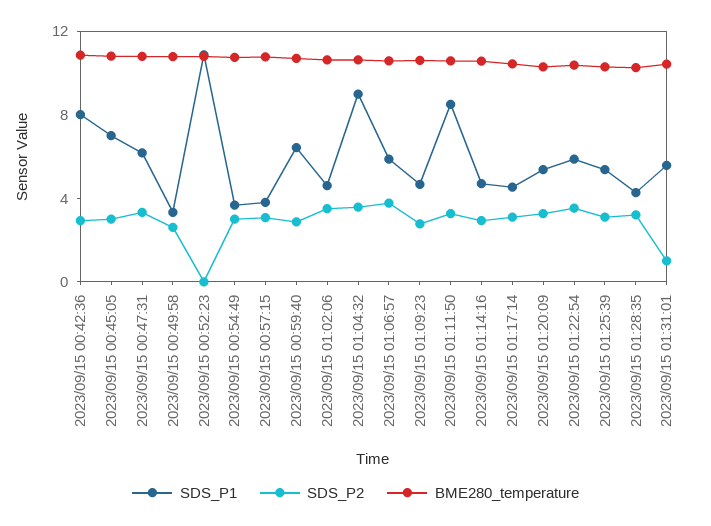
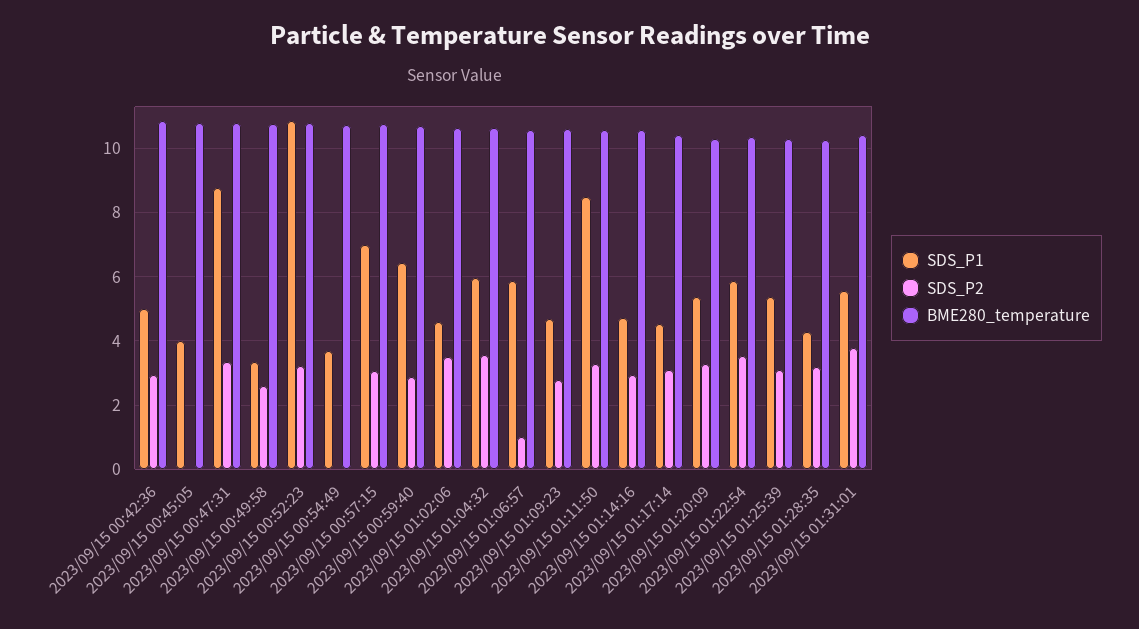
  {
    "SDS_P1": {
-     "2023/09/15 00:42:36": 8,
+     "2023/09/15 00:42:36": 5,
-     "2023/09/15 00:45:05": 7,
+     "2023/09/15 00:45:05": 4,
-     "2023/09/15 00:47:31": 6,
+     "2023/09/15 00:47:31": 8.8,
      "2023/09/15 00:49:58": 3.4,
      "2023/09/15 00:52:23": 10.8,
      "2023/09/15 00:54:49": 3.6,
-     "2023/09/15 00:57:15": 4,
+     "2023/09/15 00:57:15": 7,
      "2023/09/15 00:59:40": 6.4,
      "2023/09/15 01:02:06": 4.6,
-     "2023/09/15 01:04:32": 9,
+     "2023/09/15 01:04:32": 6,
      "2023/09/15 01:06:57": 5.8,
      "2023/09/15 01:09:23": 4.6,
      "2023/09/15 01:11:50": 8.6,
      "2023/09/15 01:14:16": 4.8,
      "2023/09/15 01:17:14": 4.6,
      "2023/09/15 01:20:09": 5.4,
      "2023/09/15 01:22:54": 5.8,
      "2023/09/15 01:25:39": 5.4,
      "2023/09/15 01:28:35": 4.2,
      "2023/09/15 01:31:01": 5.6
    },
    "SDS_P2": {
      "2023/09/15 00:42:36": 3,
-     "2023/09/15 00:45:05": 3,
+     "2023/09/15 00:45:05": 0,
      "2023/09/15 00:47:31": 3.4,
      "2023/09/15 00:49:58": 2.6,
-     "2023/09/15 00:52:23": 0,
+     "2023/09/15 00:52:23": 3.2,
-     "2023/09/15 00:54:49": 3,
+     "2023/09/15 00:54:49": 0,
      "2023/09/15 00:57:15": 3,
      "2023/09/15 00:59:40": 2.8,
      "2023/09/15 01:02:06": 3.6,
      "2023/09/15 01:04:32": 3.6,
-     "2023/09/15 01:06:57": 4,
+     "2023/09/15 01:06:57": 1,
      "2023/09/15 01:09:23": 2.8,
      "2023/09/15 01:11:50": 3.2,
      "2023/09/15 01:14:16": 3,
      "2023/09/15 01:17:14": 3.2,
      "2023/09/15 01:20:09": 3.2,
      "2023/09/15 01:22:54": 3.6,
      "2023/09/15 01:25:39": 3.2,
      "2023/09/15 01:28:35": 3.2,
-     "2023/09/15 01:31:01": 1
+     "2023/09/15 01:31:01": 3.8
    },
    "BME280_temperature": {
      "2023/09/15 00:42:36": 10.8,
      "2023/09/15 00:45:05": 10.8,
      "2023/09/15 00:47:31": 10.8,
      "2023/09/15 00:49:58": 10.8,
      "2023/09/15 00:52:23": 10.8,
      "2023/09/15 00:54:49": 10.8,
      "2023/09/15 00:57:15": 10.8,
      "2023/09/15 00:59:40": 10.8,
      "2023/09/15 01:02:06": 10.6,
      "2023/09/15 01:04:32": 10.6,
      "2023/09/15 01:06:57": 10.6,
      "2023/09/15 01:09:23": 10.6,
      "2023/09/15 01:11:50": 10.6,
      "2023/09/15 01:14:16": 10.6,
      "2023/09/15 01:17:14": 10.4,
      "2023/09/15 01:20:09": 10.2,
      "2023/09/15 01:22:54": 10.4,
      "2023/09/15 01:25:39": 10.2,
      "2023/09/15 01:28:35": 10.2,
      "2023/09/15 01:31:01": 10.4
    }
  }

